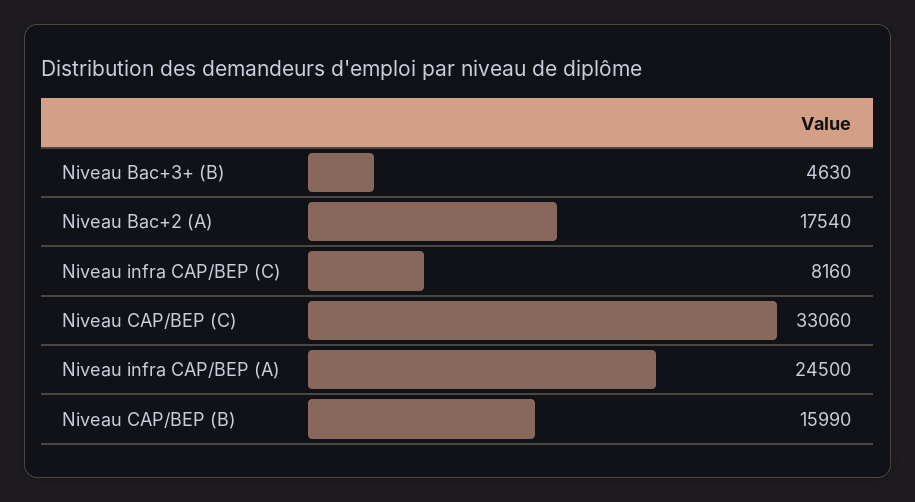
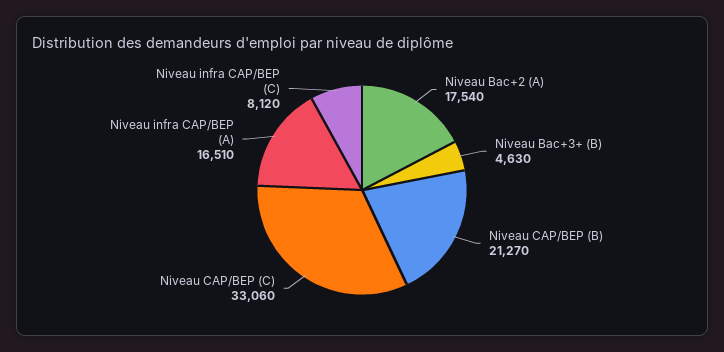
  {
    "Niveau Bac+3+ (B)": 4630,
    "Niveau Bac+2 (A)": 17540,
-   "Niveau infra CAP/BEP (C)": 8160,
+   "Niveau infra CAP/BEP (C)": 8120,
    "Niveau CAP/BEP (C)": 33060,
-   "Niveau infra CAP/BEP (A)": 24500,
+   "Niveau infra CAP/BEP (A)": 16510,
-   "Niveau CAP/BEP (B)": 15990
+   "Niveau CAP/BEP (B)": 21270
  }

